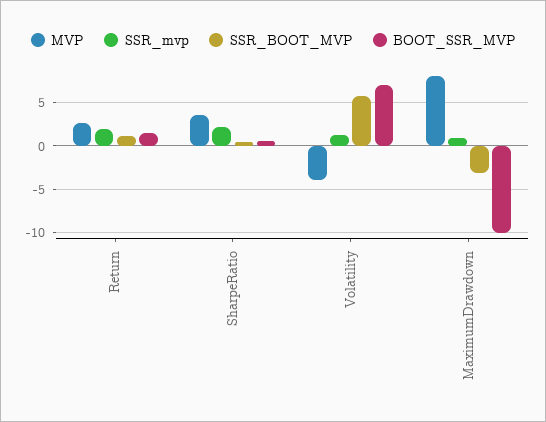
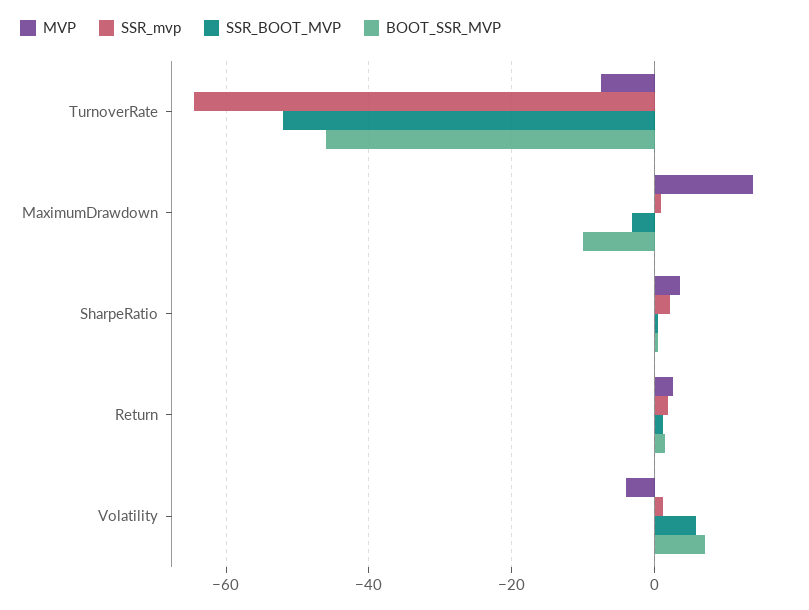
  {
    "MVP": {
      "Return": 3,
      "SharpeRatio": 4,
      "Volatility": -4,
-     "MaximumDrawdown": 8
+     "MaximumDrawdown": 14,
+     "TurnoverRate": -8
    },
    "SSR_mvp": {
      "Return": 2,
      "SharpeRatio": 2,
      "Volatility": 1,
-     "MaximumDrawdown": 1
+     "MaximumDrawdown": 1,
+     "TurnoverRate": -64
    },
    "SSR_BOOT_MVP": {
      "Return": 1,
      "SharpeRatio": 0,
      "Volatility": 6,
-     "MaximumDrawdown": -3
+     "MaximumDrawdown": -3,
+     "TurnoverRate": -52
    },
    "BOOT_SSR_MVP": {
      "Return": 1,
      "SharpeRatio": 1,
      "Volatility": 7,
-     "MaximumDrawdown": -10
+     "MaximumDrawdown": -10,
+     "TurnoverRate": -46
    }
  }

